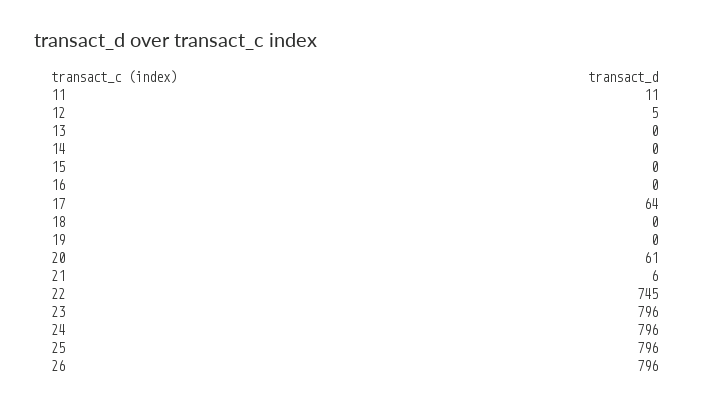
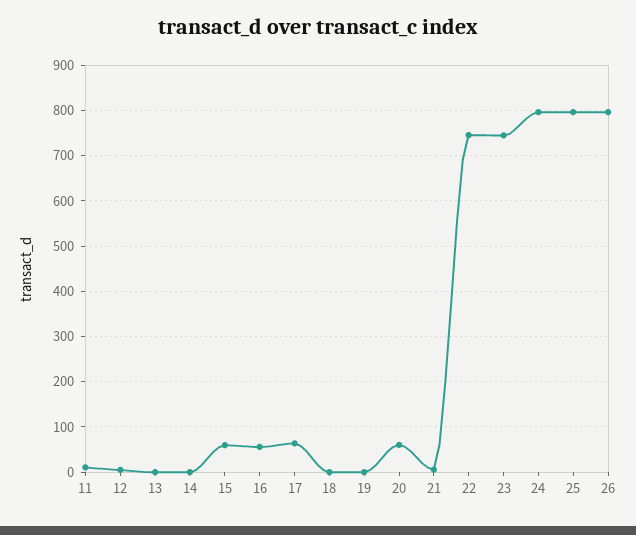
  {
    "11": 11,
    "12": 5,
    "13": 0,
    "14": 0,
-   "15": 0,
+   "15": 60,
-   "16": 0,
+   "16": 60,
    "17": 64,
    "18": 0,
    "19": 0,
    "20": 61,
    "21": 6,
    "22": 745,
-   "23": 796,
+   "23": 740,
    "24": 796,
    "25": 796,
    "26": 796
  }

